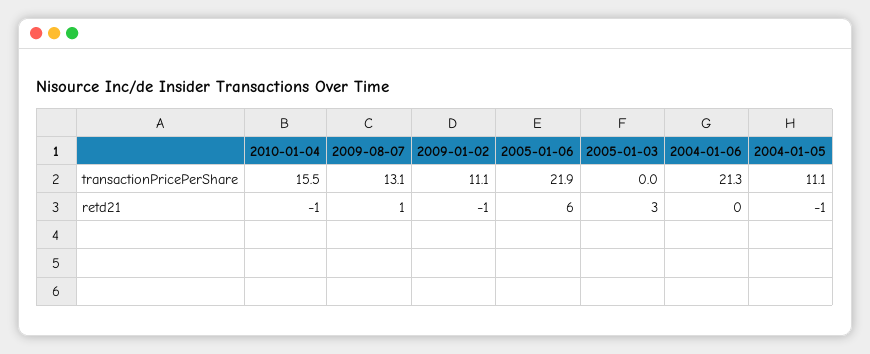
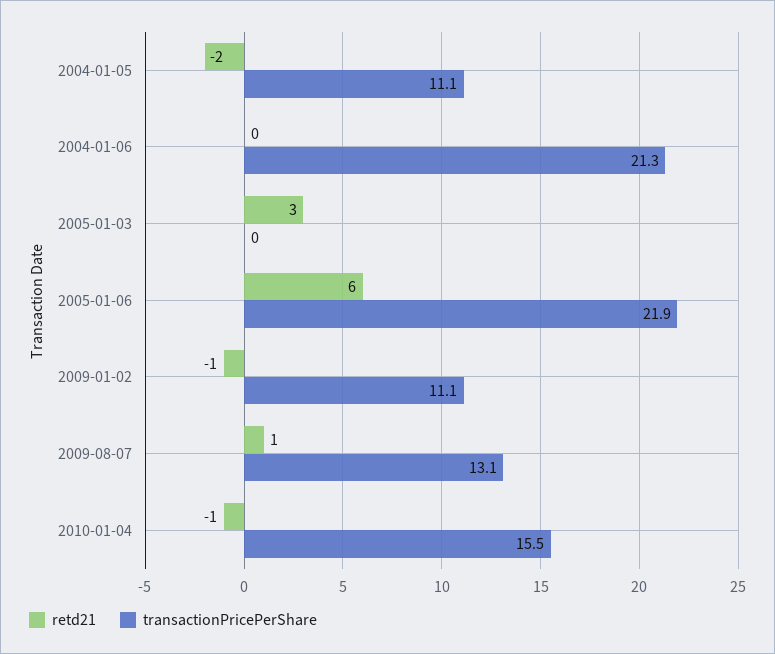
  {
    "transactionPricePerShare": {
      "2010-01-04": 15.5,
      "2009-08-07": 13.1,
      "2009-01-02": 11.1,
      "2005-01-06": 21.9,
      "2005-01-03": 0,
      "2004-01-06": 21.3,
      "2004-01-05": 11.1
    },
    "retd21": {
      "2010-01-04": -1,
      "2009-08-07": 1,
      "2009-01-02": -1,
      "2005-01-06": 6,
      "2005-01-03": 3,
      "2004-01-06": 0,
-     "2004-01-05": -1
+     "2004-01-05": -2
    }
  }

